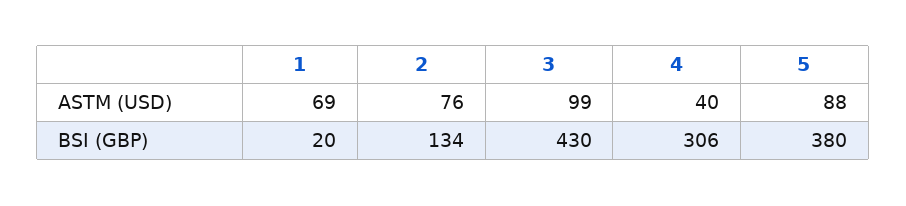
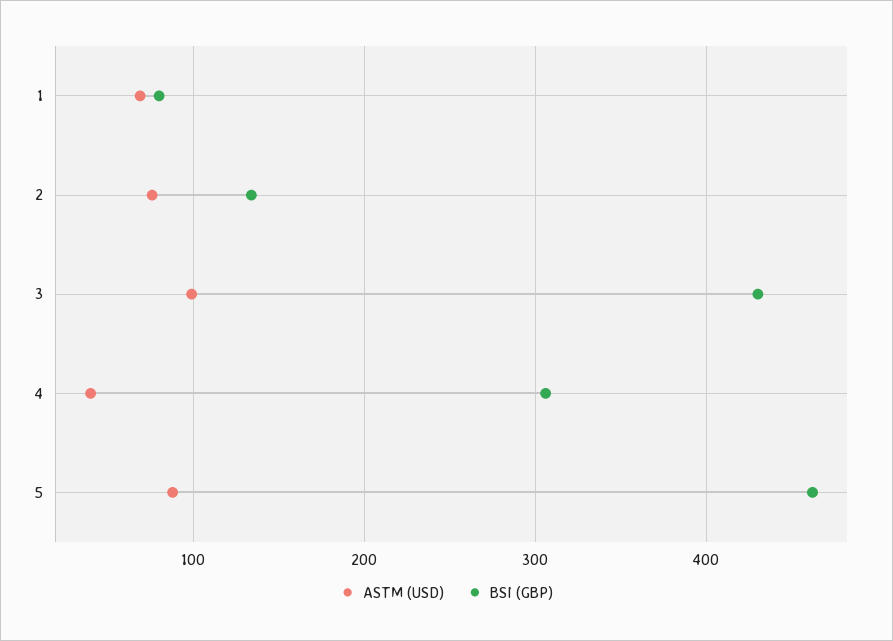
  {
    "ASTM (USD)": {
      "1": 69,
      "2": 76,
      "3": 99,
      "4": 40,
      "5": 88
    },
    "BSI (GBP)": {
-     "1": 20,
+     "1": 80,
      "2": 134,
      "3": 430,
      "4": 306,
-     "5": 380
+     "5": 460
    }
  }

